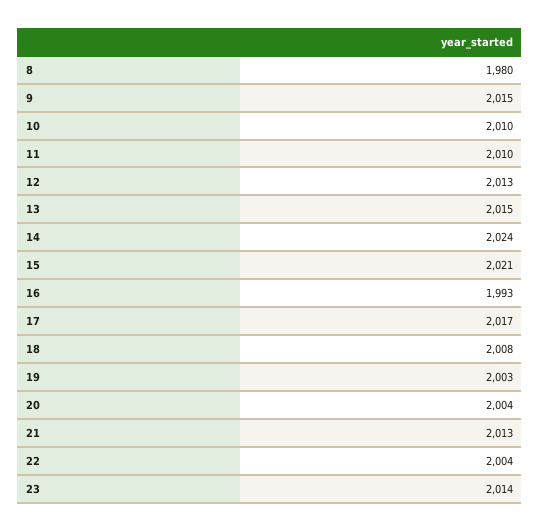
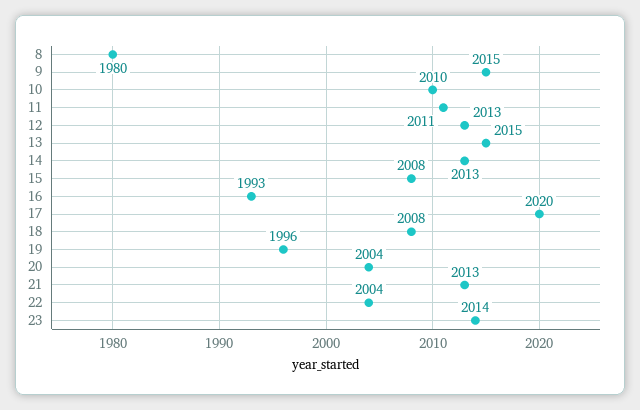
  {
    "8": 1980,
    "9": 2015,
    "10": 2010,
-   "11": 2010,
+   "11": 2011,
    "12": 2013,
    "13": 2015,
-   "14": 2024,
+   "14": 2013,
-   "15": 2021,
+   "15": 2008,
    "16": 1993,
-   "17": 2017,
+   "17": 2020,
    "18": 2008,
-   "19": 2003,
+   "19": 1996,
    "20": 2004,
    "21": 2013,
    "22": 2004,
    "23": 2014
  }

